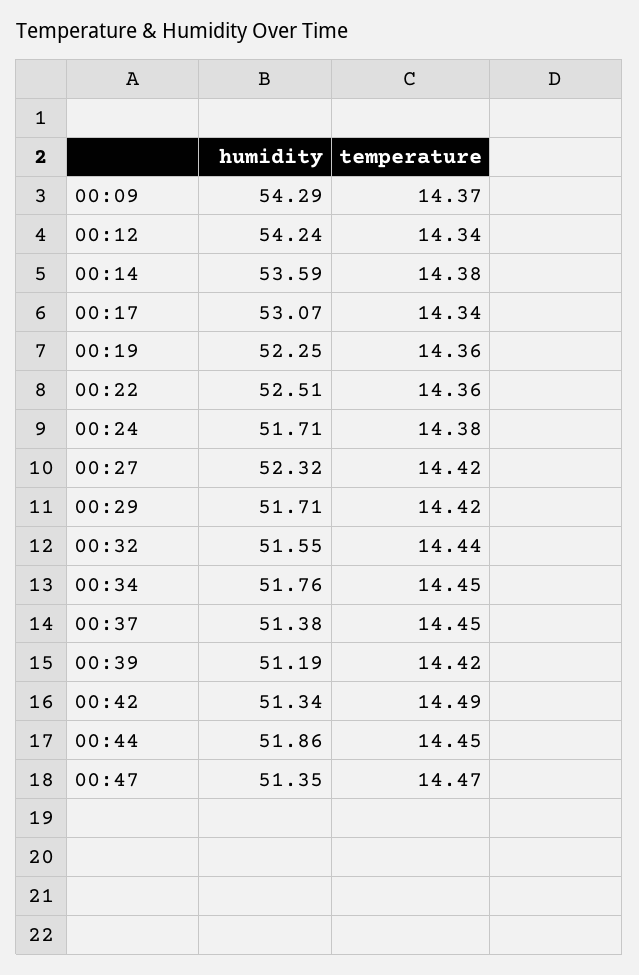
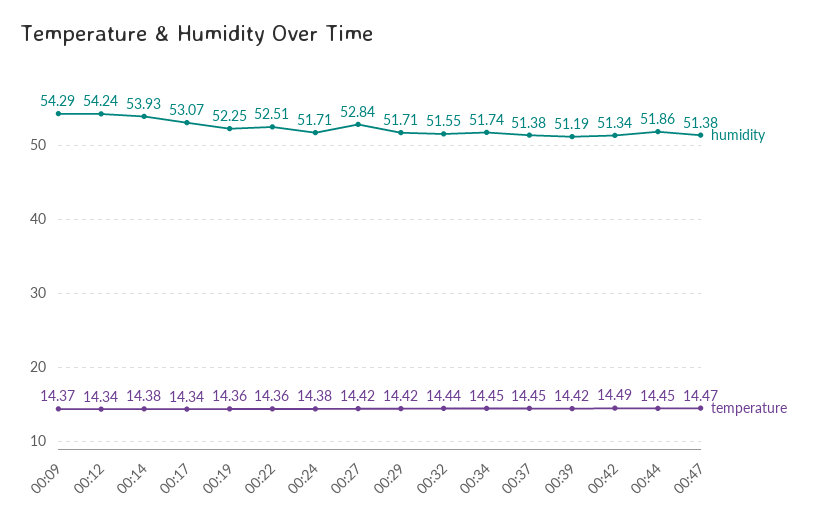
  {
    "humidity": {
      "00:09": 54.29,
      "00:12": 54.24,
-     "00:14": 53.59,
+     "00:14": 53.93,
      "00:17": 53.07,
      "00:19": 52.25,
      "00:22": 52.51,
      "00:24": 51.71,
-     "00:27": 52.32,
+     "00:27": 52.84,
      "00:29": 51.71,
      "00:32": 51.55,
-     "00:34": 51.76,
+     "00:34": 51.74,
      "00:37": 51.38,
      "00:39": 51.19,
      "00:42": 51.34,
      "00:44": 51.86,
-     "00:47": 51.35
+     "00:47": 51.38
    },
    "temperature": {
      "00:09": 14.37,
      "00:12": 14.34,
      "00:14": 14.38,
      "00:17": 14.34,
      "00:19": 14.36,
      "00:22": 14.36,
      "00:24": 14.38,
      "00:27": 14.42,
      "00:29": 14.42,
      "00:32": 14.44,
      "00:34": 14.45,
      "00:37": 14.45,
      "00:39": 14.42,
      "00:42": 14.49,
      "00:44": 14.45,
      "00:47": 14.47
    }
  }

